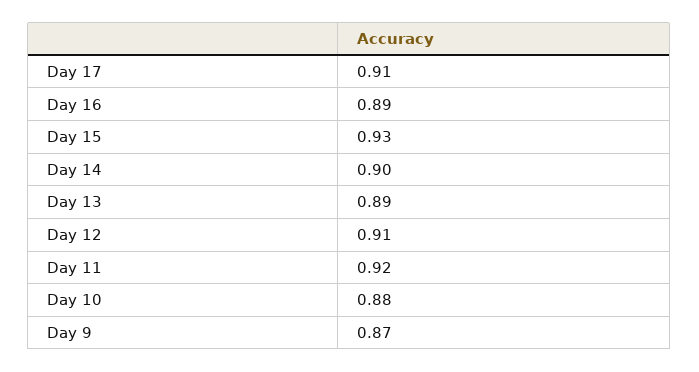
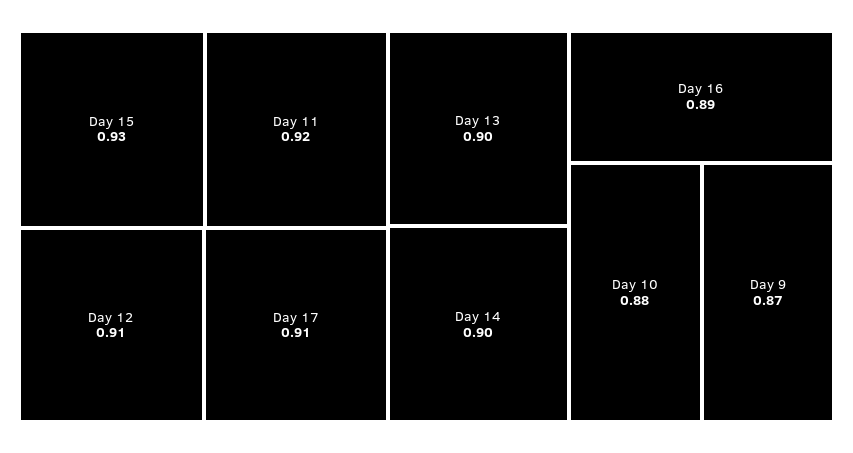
  {
    "Day 17": 0.91,
    "Day 16": 0.89,
    "Day 15": 0.93,
    "Day 14": 0.9,
-   "Day 13": 0.89,
+   "Day 13": 0.9,
    "Day 12": 0.91,
    "Day 11": 0.92,
    "Day 10": 0.88,
    "Day 9": 0.87
  }

